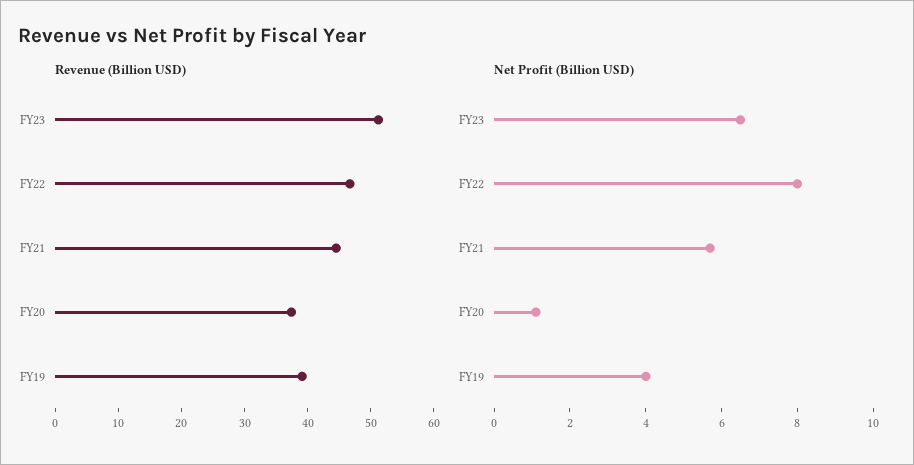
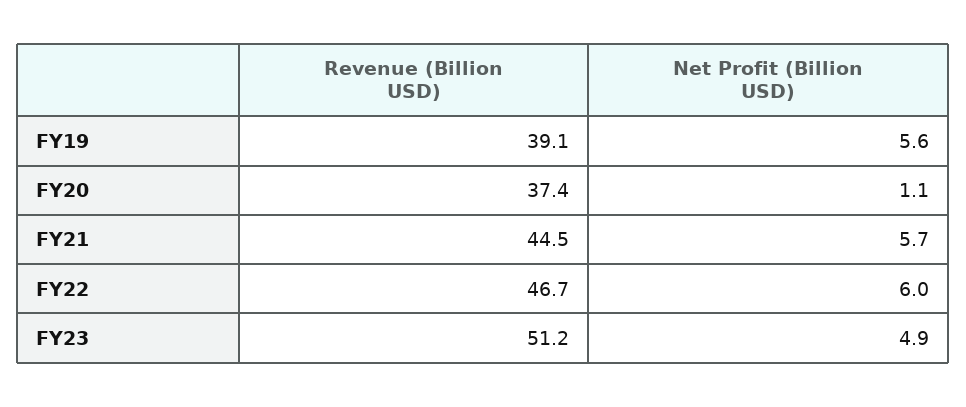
  {
    "Revenue (Billion USD)": {
      "FY23": 51.2,
      "FY22": 46.7,
      "FY21": 44.5,
      "FY20": 37.4,
      "FY19": 39.1
    },
    "Net Profit (Billion USD)": {
-     "FY23": 6.5,
+     "FY23": 4.9,
-     "FY22": 8,
+     "FY22": 6,
      "FY21": 5.7,
      "FY20": 1.1,
-     "FY19": 4
+     "FY19": 5.6
    }
  }

